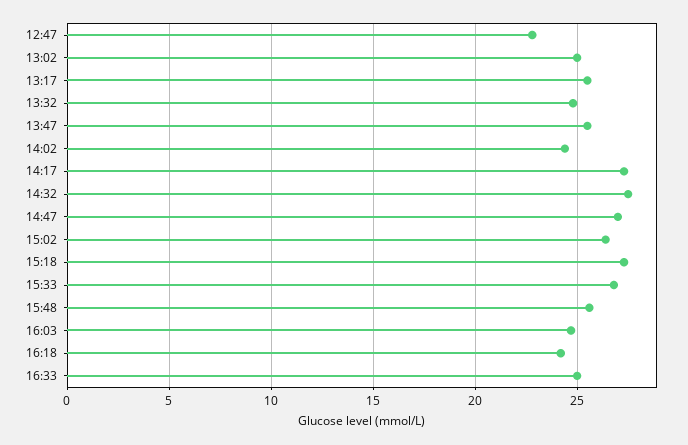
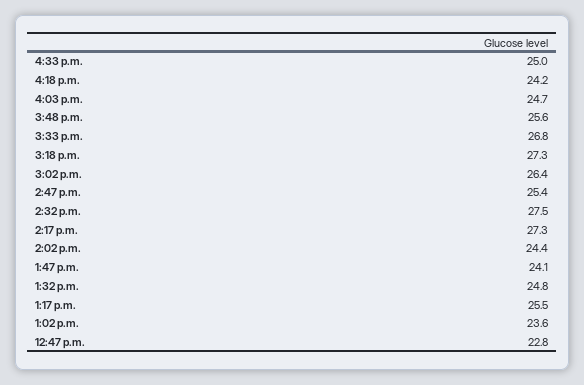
  {
    "12:47": 22.8,
-   "13:02": 25,
+   "13:02": 23.6,
    "13:17": 25.5,
    "13:32": 24.8,
-   "13:47": 25.5,
+   "13:47": 24.1,
    "14:02": 24.4,
    "14:17": 27.3,
    "14:32": 27.5,
-   "14:47": 27,
+   "14:47": 25.4,
    "15:02": 26.4,
    "15:18": 27.3,
    "15:33": 26.8,
    "15:48": 25.6,
    "16:03": 24.7,
    "16:18": 24.2,
    "16:33": 25
  }

